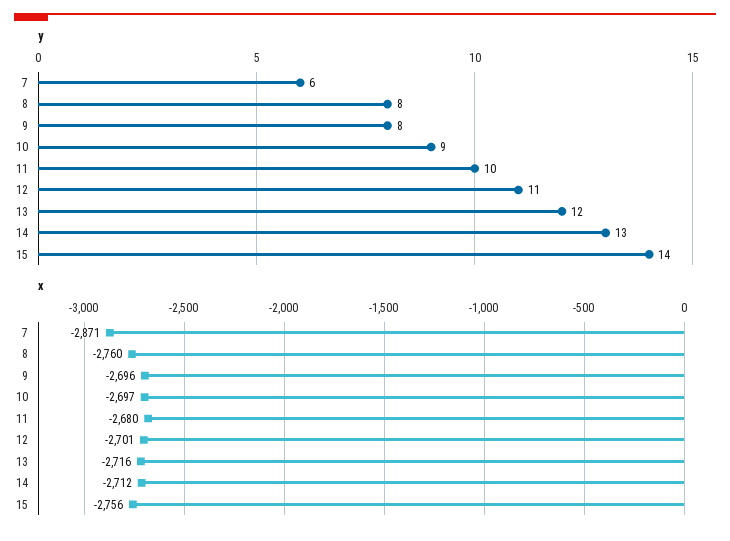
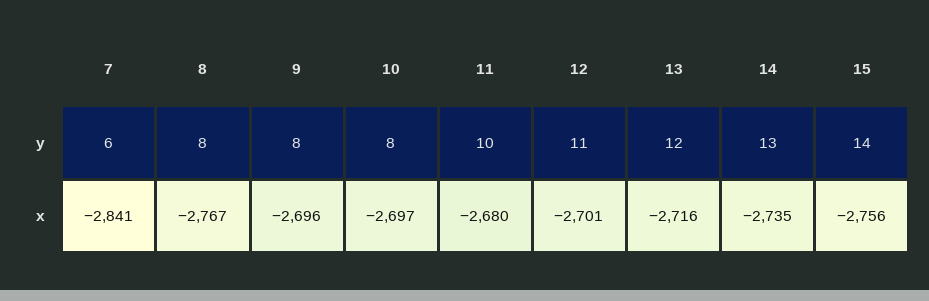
  {
    "y": {
      "7": 6,
      "8": 8,
      "9": 8,
-     "10": 9,
+     "10": 8,
      "11": 10,
      "12": 11,
      "13": 12,
      "14": 13,
      "15": 14
    },
    "x": {
-     "7": -2871,
+     "7": -2841,
-     "8": -2760,
+     "8": -2767,
      "9": -2696,
      "10": -2697,
      "11": -2680,
      "12": -2701,
      "13": -2716,
-     "14": -2712,
+     "14": -2735,
      "15": -2756
    }
  }

